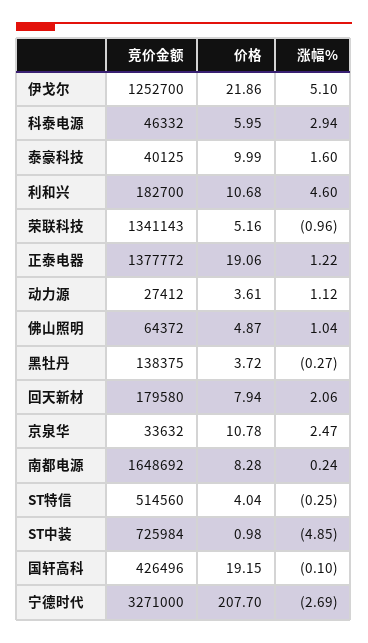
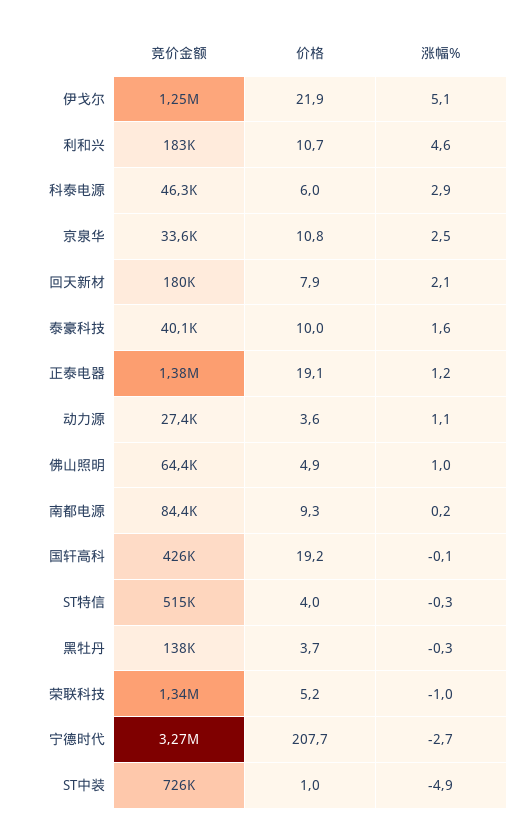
  {
    "竞价金额": {
      "伊戈尔": 1252700,
      "科泰电源": 46332,
      "泰豪科技": 40125,
      "利和兴": 182700,
      "荣联科技": 1341143,
      "正泰电器": 1377772,
      "动力源": 27412,
      "佛山照明": 64372,
      "黑牡丹": 138375,
      "回天新材": 179580,
      "京泉华": 33632,
-     "南都电源": 1648692,
+     "南都电源": 84400,
      "ST特信": 514560,
      "ST中装": 725984,
      "国轩高科": 426496,
      "宁德时代": 3271000
    },
    "价格": {
      "伊戈尔": 21.86,
      "科泰电源": 5.95,
      "泰豪科技": 9.99,
      "利和兴": 10.68,
      "荣联科技": 5.16,
      "正泰电器": 19.06,
      "动力源": 3.61,
      "佛山照明": 4.87,
      "黑牡丹": 3.72,
      "回天新材": 7.94,
      "京泉华": 10.78,
-     "南都电源": 8.28,
+     "南都电源": 9.3,
      "ST特信": 4.04,
      "ST中装": 0.98,
      "国轩高科": 19.15,
      "宁德时代": 207.7
    },
    "涨幅%": {
      "伊戈尔": 5.1,
      "科泰电源": 2.94,
      "泰豪科技": 1.6,
      "利和兴": 4.6,
      "荣联科技": -0.96,
      "正泰电器": 1.22,
      "动力源": 1.12,
      "佛山照明": 1.04,
      "黑牡丹": -0.27,
      "回天新材": 2.06,
      "京泉华": 2.47,
      "南都电源": 0.24,
      "ST特信": -0.25,
      "ST中装": -4.85,
      "国轩高科": -0.1,
      "宁德时代": -2.69
    }
  }

